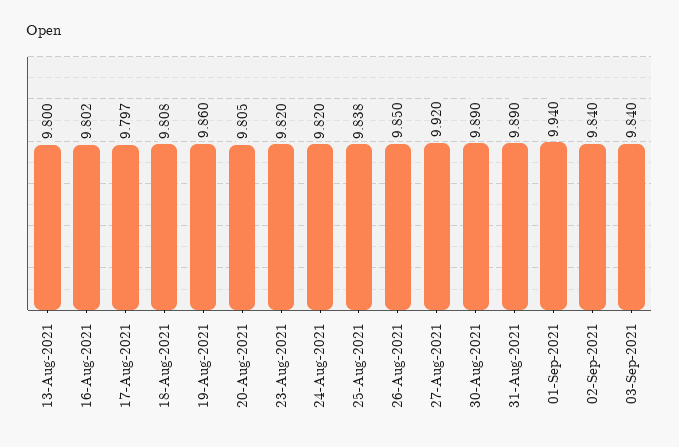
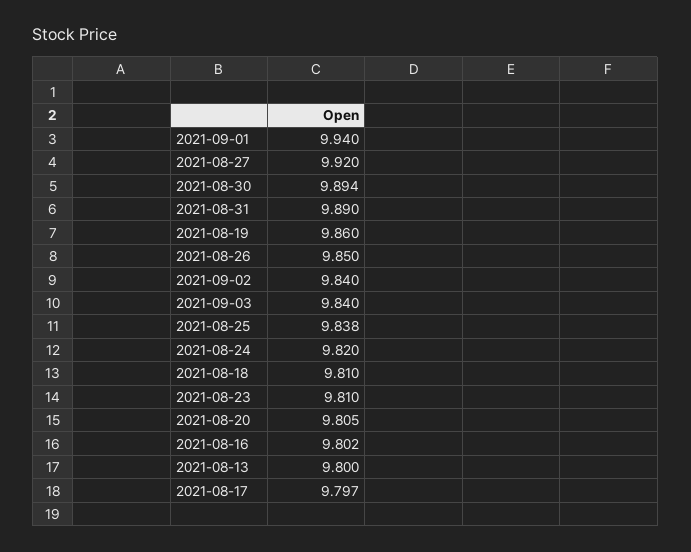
  {
    "13-Aug-2021": 9.8,
    "16-Aug-2021": 9.802,
    "17-Aug-2021": 9.797,
-   "18-Aug-2021": 9.808,
+   "18-Aug-2021": 9.81,
    "19-Aug-2021": 9.86,
    "20-Aug-2021": 9.805,
-   "23-Aug-2021": 9.82,
+   "23-Aug-2021": 9.81,
    "24-Aug-2021": 9.82,
    "25-Aug-2021": 9.838,
    "26-Aug-2021": 9.85,
    "27-Aug-2021": 9.92,
-   "30-Aug-2021": 9.89,
+   "30-Aug-2021": 9.894,
    "31-Aug-2021": 9.89,
    "01-Sep-2021": 9.94,
    "02-Sep-2021": 9.84,
    "03-Sep-2021": 9.84
  }

